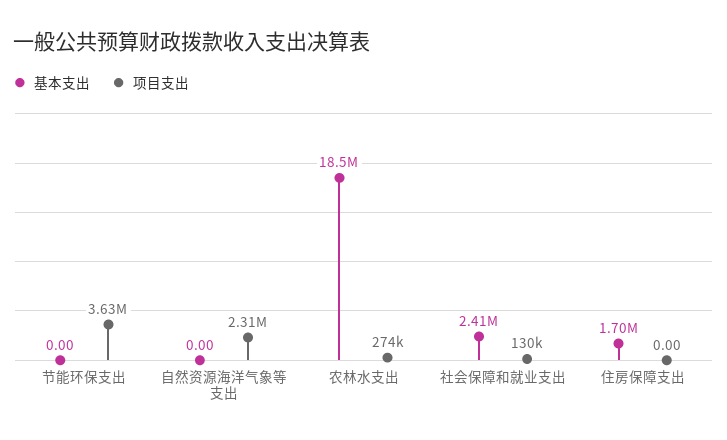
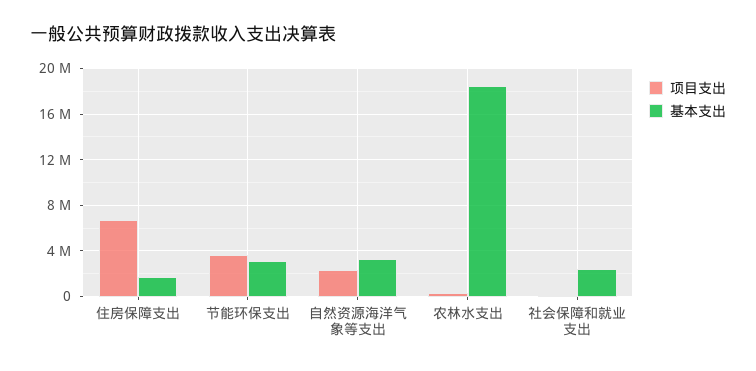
  {
    "基本支出": {
-     "节能环保支出": 0,
+     "节能环保支出": 3000000,
-     "自然资源海洋气象等支出": 0,
+     "自然资源海洋气象等支出": 3000000,
      "农林水支出": 18500000,
      "社会保障和就业支出": 2410000,
      "住房保障支出": 1700000
    },
    "项目支出": {
      "节能环保支出": 3630000,
      "自然资源海洋气象等支出": 2310000,
      "农林水支出": 274000,
      "社会保障和就业支出": 130000,
-     "住房保障支出": 0
+     "住房保障支出": 7000000
    }
  }

